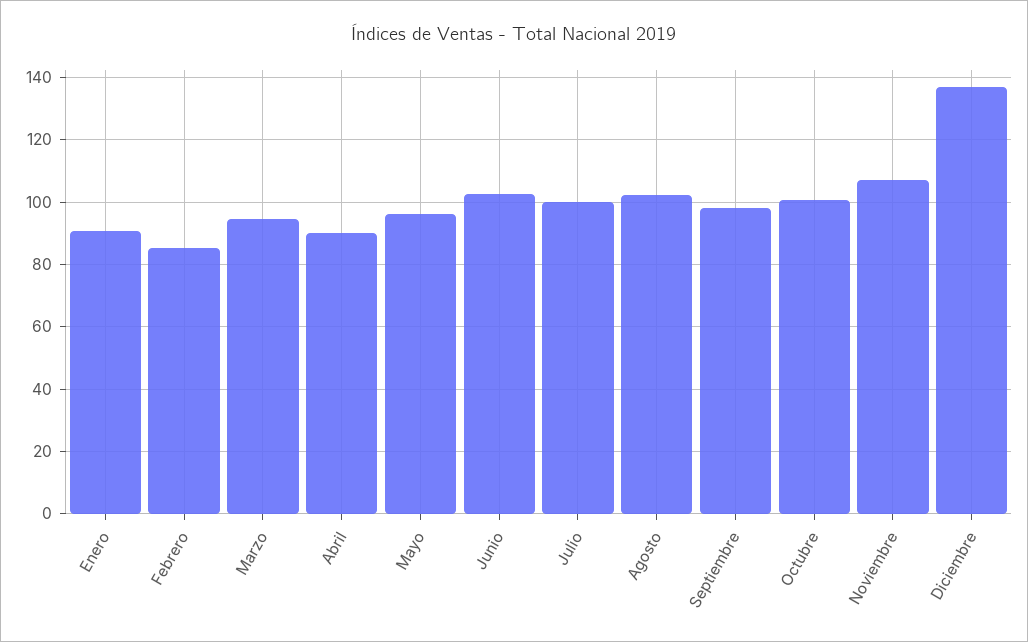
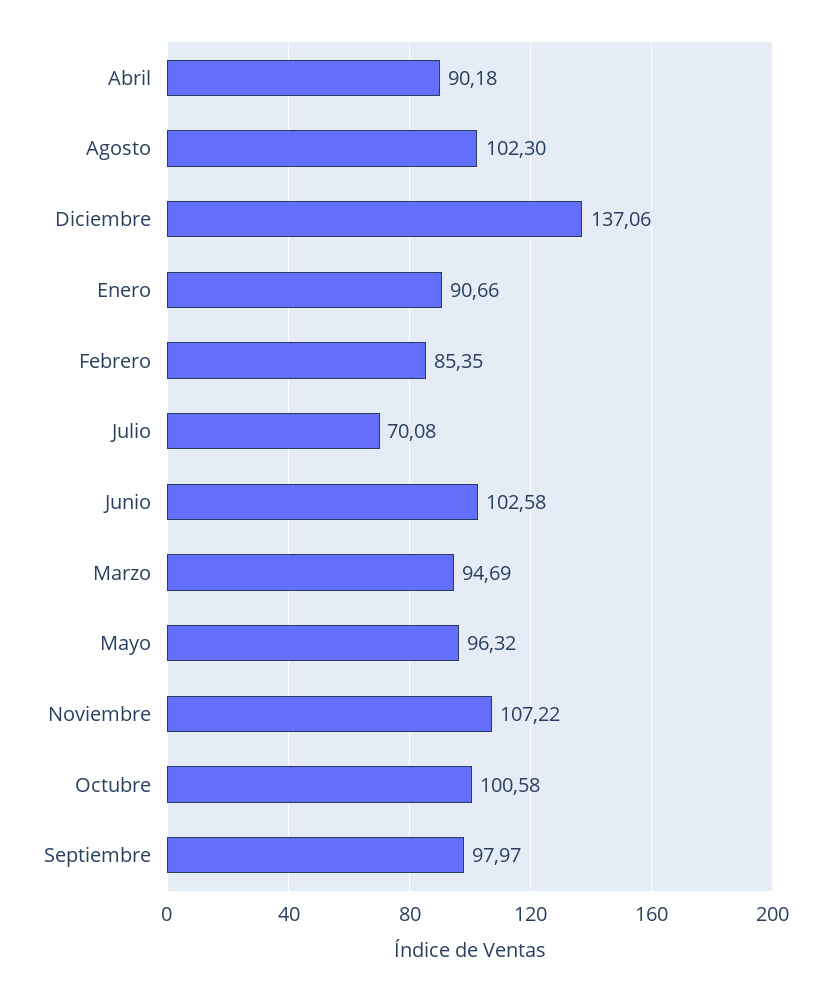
  {
    "Enero": 90.66,
    "Febrero": 85.35,
    "Marzo": 94.69,
    "Abril": 90.18,
    "Mayo": 96.32,
    "Junio": 102.58,
-   "Julio": 100,
+   "Julio": 70.08,
    "Agosto": 102.3,
    "Septiembre": 97.97,
    "Octubre": 100.58,
    "Noviembre": 107.22,
    "Diciembre": 137.06
  }

